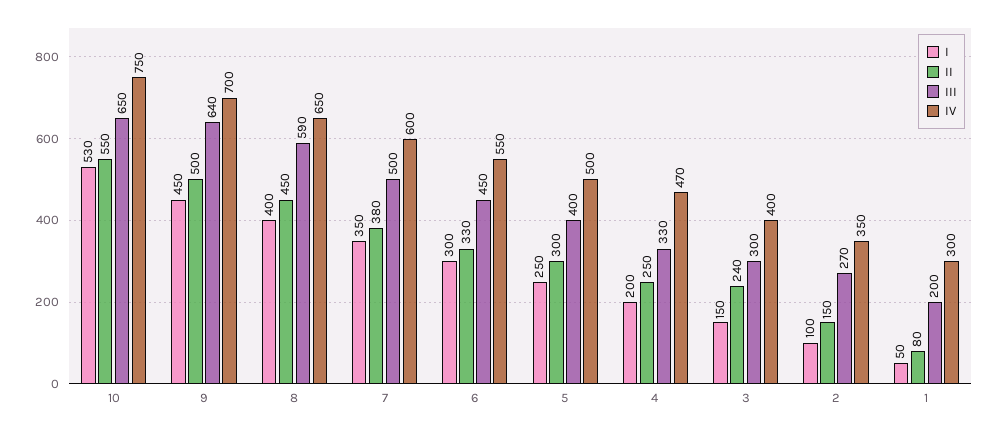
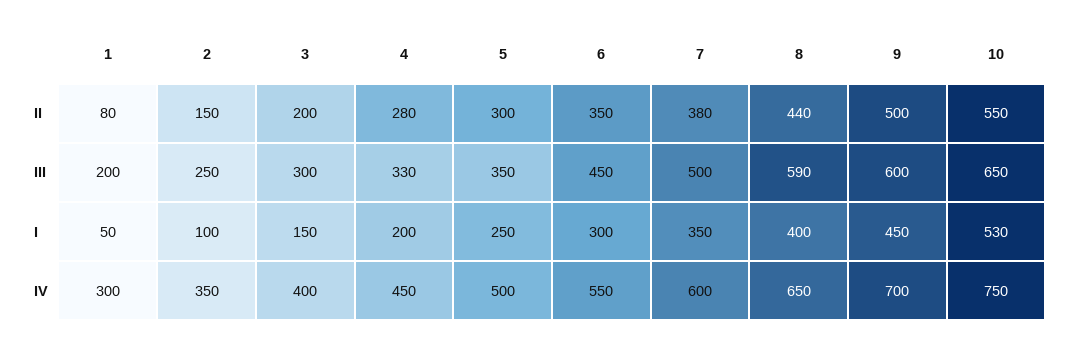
  {
    "I": {
      "10": 530,
      "9": 450,
      "8": 400,
      "7": 350,
      "6": 300,
      "5": 250,
      "4": 200,
      "3": 150,
      "2": 100,
      "1": 50
    },
    "II": {
      "10": 550,
      "9": 500,
-     "8": 450,
+     "8": 440,
      "7": 380,
-     "6": 330,
+     "6": 350,
      "5": 300,
-     "4": 250,
+     "4": 280,
-     "3": 240,
+     "3": 200,
      "2": 150,
      "1": 80
    },
    "III": {
      "10": 650,
-     "9": 640,
+     "9": 600,
      "8": 590,
      "7": 500,
      "6": 450,
-     "5": 400,
+     "5": 350,
      "4": 330,
      "3": 300,
-     "2": 270,
+     "2": 250,
      "1": 200
    },
    "IV": {
      "10": 750,
      "9": 700,
      "8": 650,
      "7": 600,
      "6": 550,
      "5": 500,
-     "4": 470,
+     "4": 450,
      "3": 400,
      "2": 350,
      "1": 300
    }
  }

